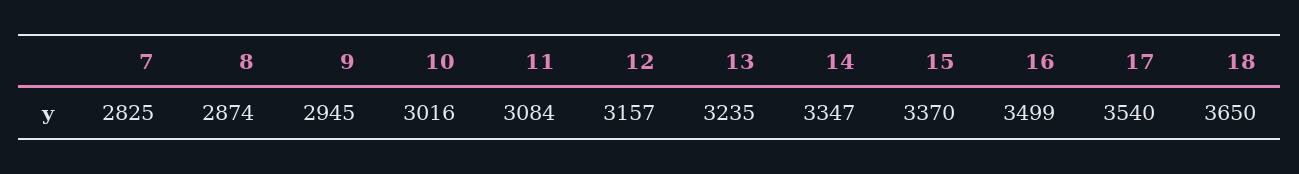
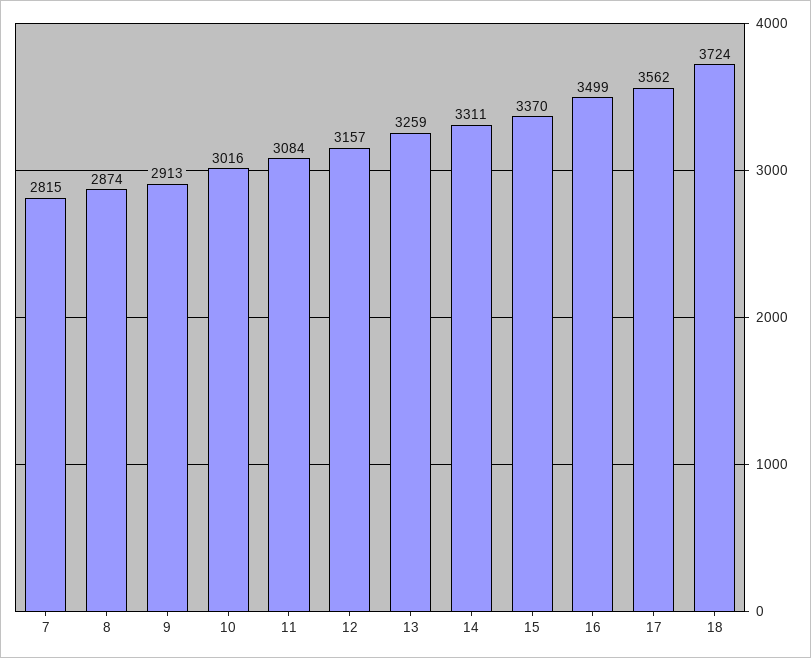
  {
-   "7": 2825,
+   "7": 2815,
    "8": 2874,
-   "9": 2945,
+   "9": 2913,
    "10": 3016,
    "11": 3084,
    "12": 3157,
-   "13": 3235,
+   "13": 3259,
-   "14": 3347,
+   "14": 3311,
    "15": 3370,
    "16": 3499,
-   "17": 3540,
+   "17": 3562,
-   "18": 3650
+   "18": 3724
  }

